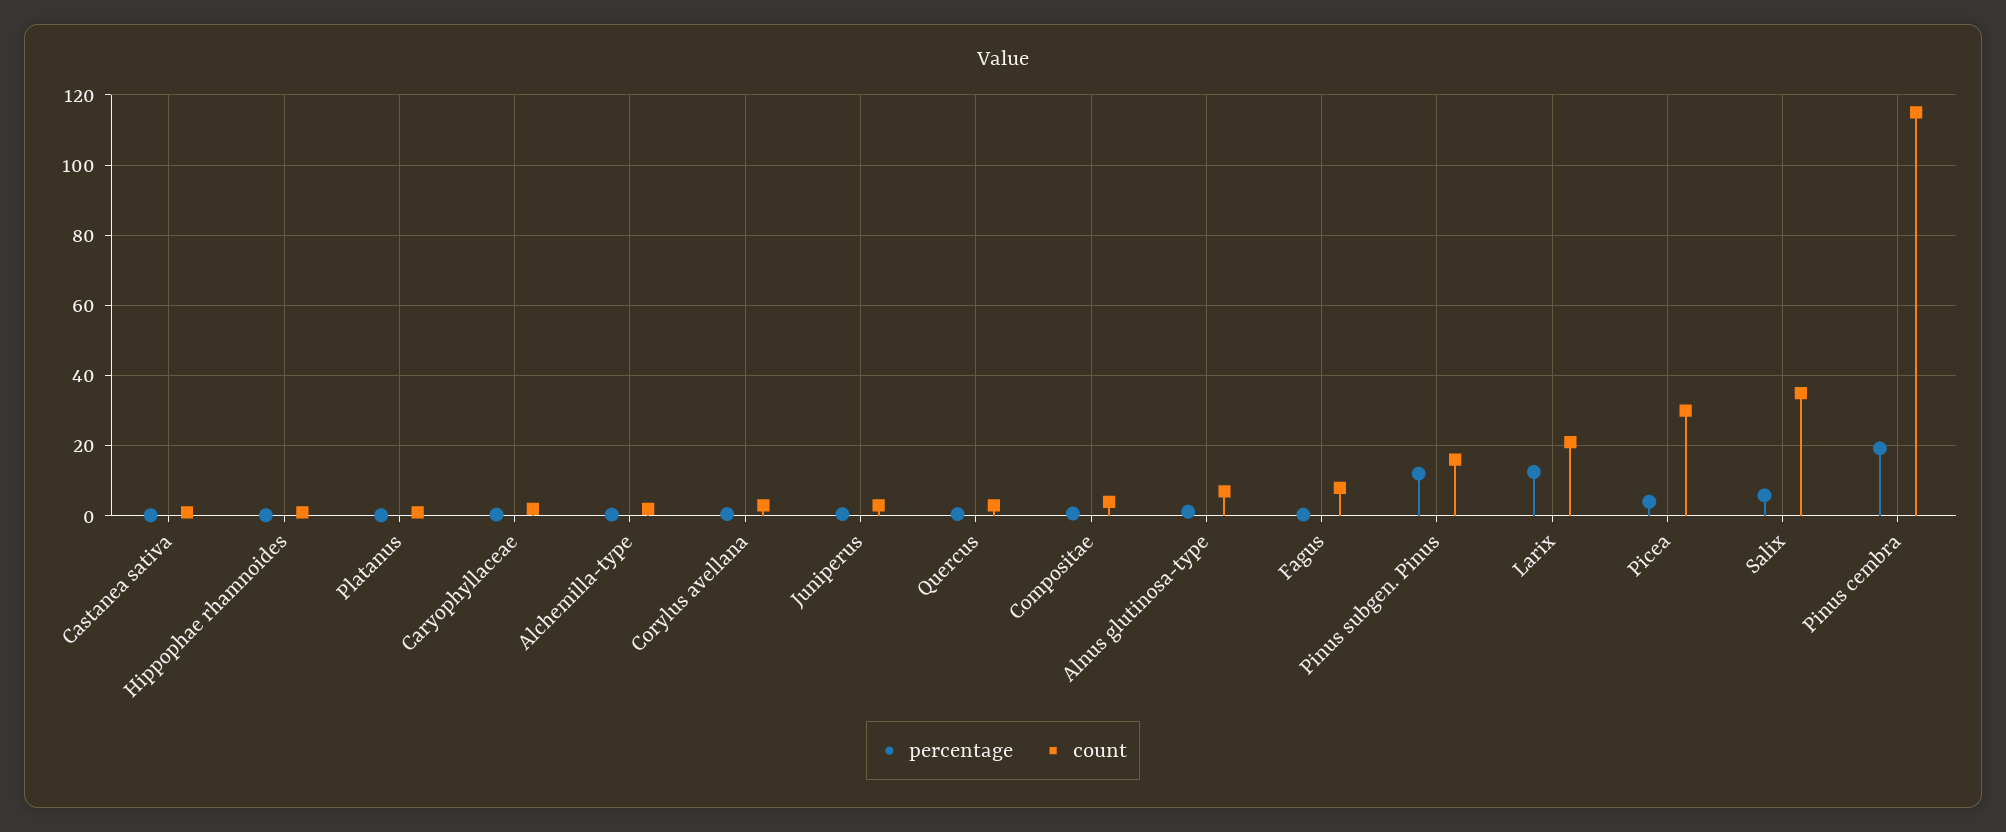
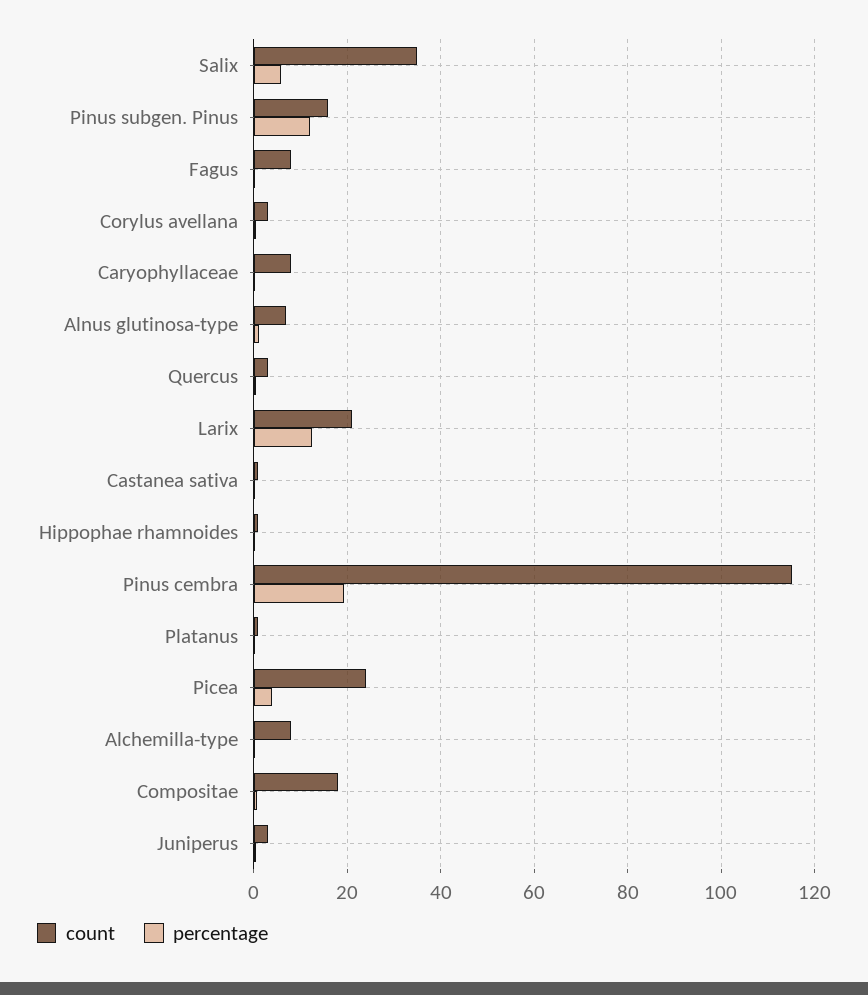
  {
    "percentage": {
      "Castanea sativa": 0,
      "Hippophae rhamnoides": 0,
      "Platanus": 0,
      "Caryophyllaceae": 0,
      "Alchemilla-type": 0,
      "Corylus avellana": 0,
      "Juniperus": 0,
      "Quercus": 0,
      "Compositae": 0,
      "Alnus glutinosa-type": 2,
      "Fagus": 0,
      "Pinus subgen. Pinus": 12,
      "Larix": 12,
      "Picea": 4,
      "Salix": 6,
      "Pinus cembra": 20
    },
    "count": {
      "Castanea sativa": 2,
      "Hippophae rhamnoides": 2,
      "Platanus": 2,
-     "Caryophyllaceae": 2,
+     "Caryophyllaceae": 8,
-     "Alchemilla-type": 2,
+     "Alchemilla-type": 8,
      "Corylus avellana": 4,
      "Juniperus": 4,
      "Quercus": 4,
-     "Compositae": 4,
+     "Compositae": 18,
      "Alnus glutinosa-type": 8,
      "Fagus": 8,
      "Pinus subgen. Pinus": 16,
      "Larix": 22,
-     "Picea": 30,
+     "Picea": 24,
      "Salix": 36,
      "Pinus cembra": 116
    }
  }

